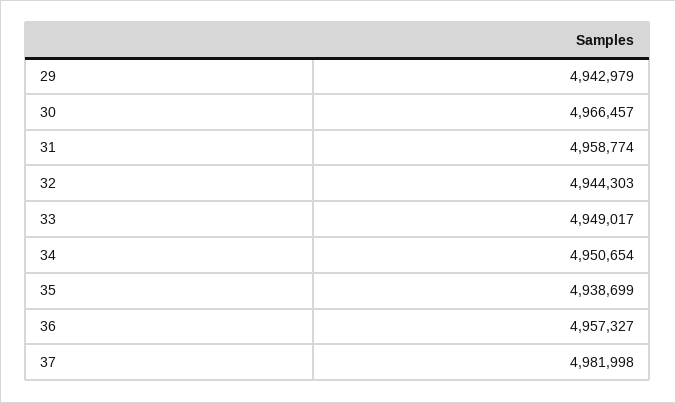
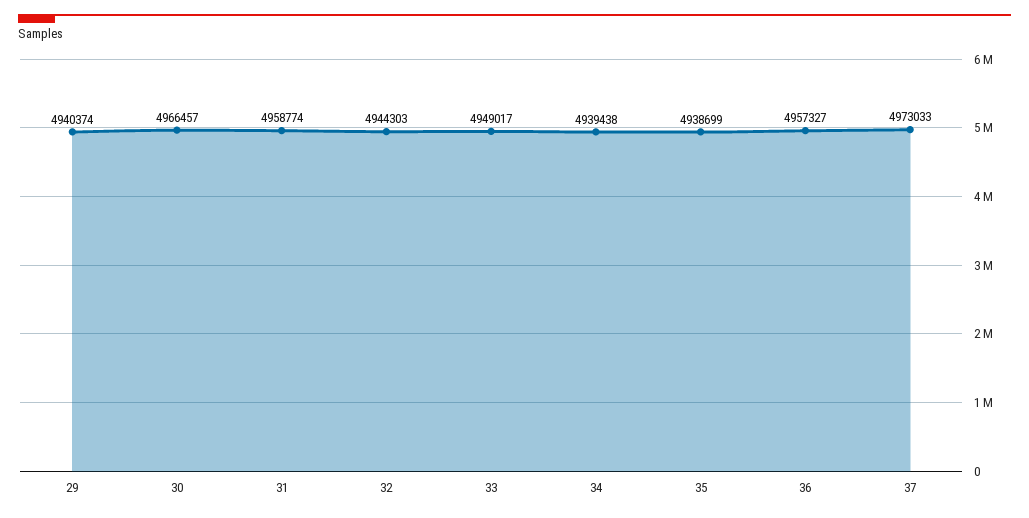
  {
-   "29": 4942979,
+   "29": 4940374,
    "30": 4966457,
    "31": 4958774,
    "32": 4944303,
    "33": 4949017,
-   "34": 4950654,
+   "34": 4939438,
    "35": 4938699,
    "36": 4957327,
-   "37": 4981998
+   "37": 4973033
  }

